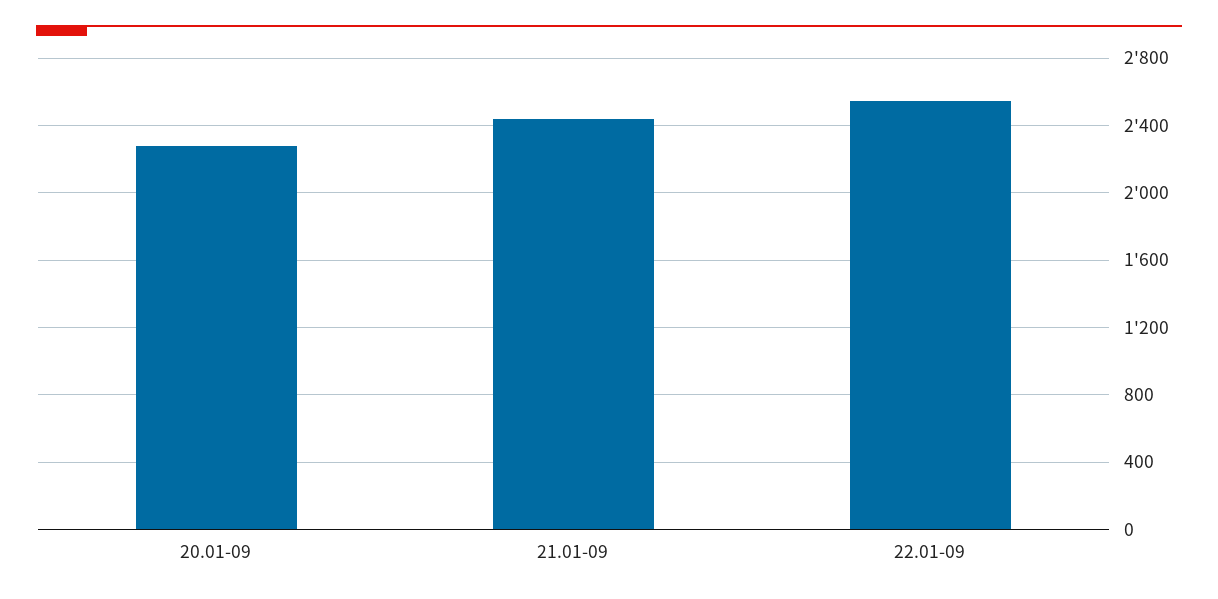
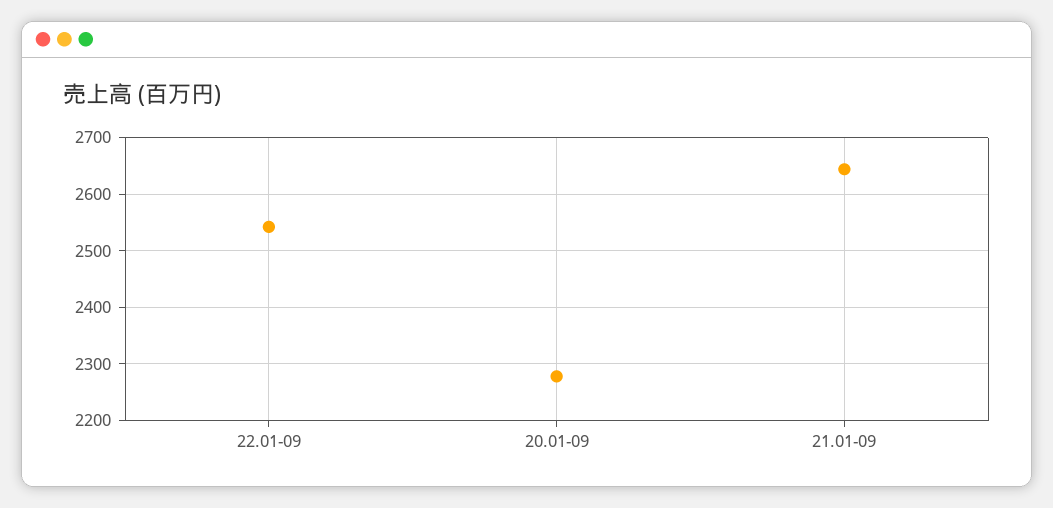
  {
    "20.01-09": 2280,
-   "21.01-09": 2450,
+   "21.01-09": 2640,
    "22.01-09": 2540
  }

